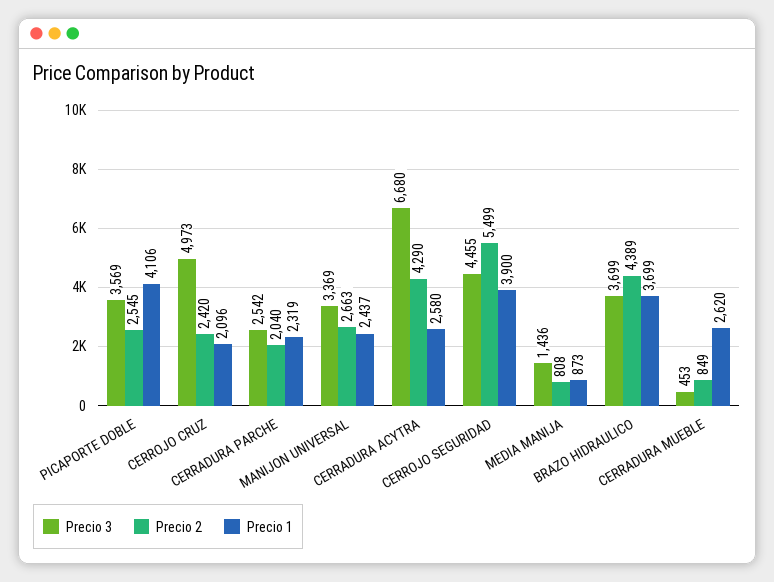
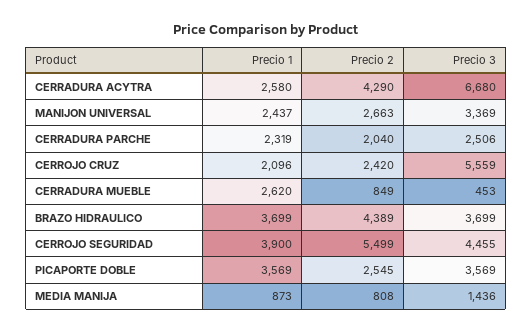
  {
    "Precio 3": {
      "PICAPORTE DOBLE": 3569,
-     "CERROJO CRUZ": 4973,
+     "CERROJO CRUZ": 5559,
-     "CERRADURA PARCHE": 2542,
+     "CERRADURA PARCHE": 2506,
      "MANIJON UNIVERSAL": 3369,
      "CERRADURA ACYTRA": 6680,
      "CERROJO SEGURIDAD": 4455,
      "MEDIA MANIJA": 1436,
      "BRAZO HIDRAULICO": 3699,
      "CERRADURA MUEBLE": 453
    },
    "Precio 2": {
      "PICAPORTE DOBLE": 2545,
      "CERROJO CRUZ": 2420,
      "CERRADURA PARCHE": 2040,
      "MANIJON UNIVERSAL": 2663,
      "CERRADURA ACYTRA": 4290,
      "CERROJO SEGURIDAD": 5499,
      "MEDIA MANIJA": 808,
      "BRAZO HIDRAULICO": 4389,
      "CERRADURA MUEBLE": 849
    },
    "Precio 1": {
-     "PICAPORTE DOBLE": 4106,
+     "PICAPORTE DOBLE": 3569,
      "CERROJO CRUZ": 2096,
      "CERRADURA PARCHE": 2319,
      "MANIJON UNIVERSAL": 2437,
      "CERRADURA ACYTRA": 2580,
      "CERROJO SEGURIDAD": 3900,
      "MEDIA MANIJA": 873,
      "BRAZO HIDRAULICO": 3699,
      "CERRADURA MUEBLE": 2620
    }
  }

